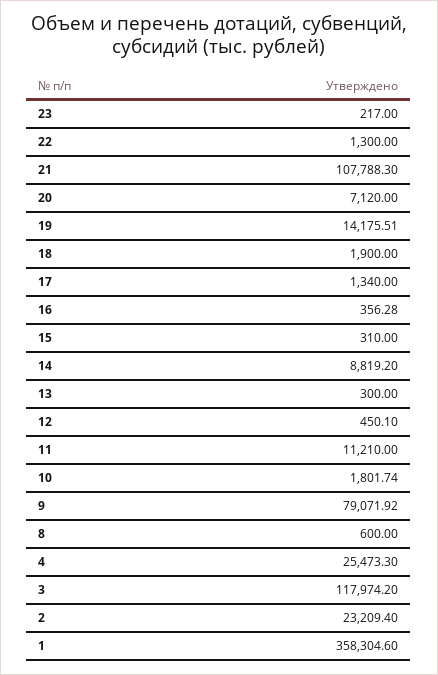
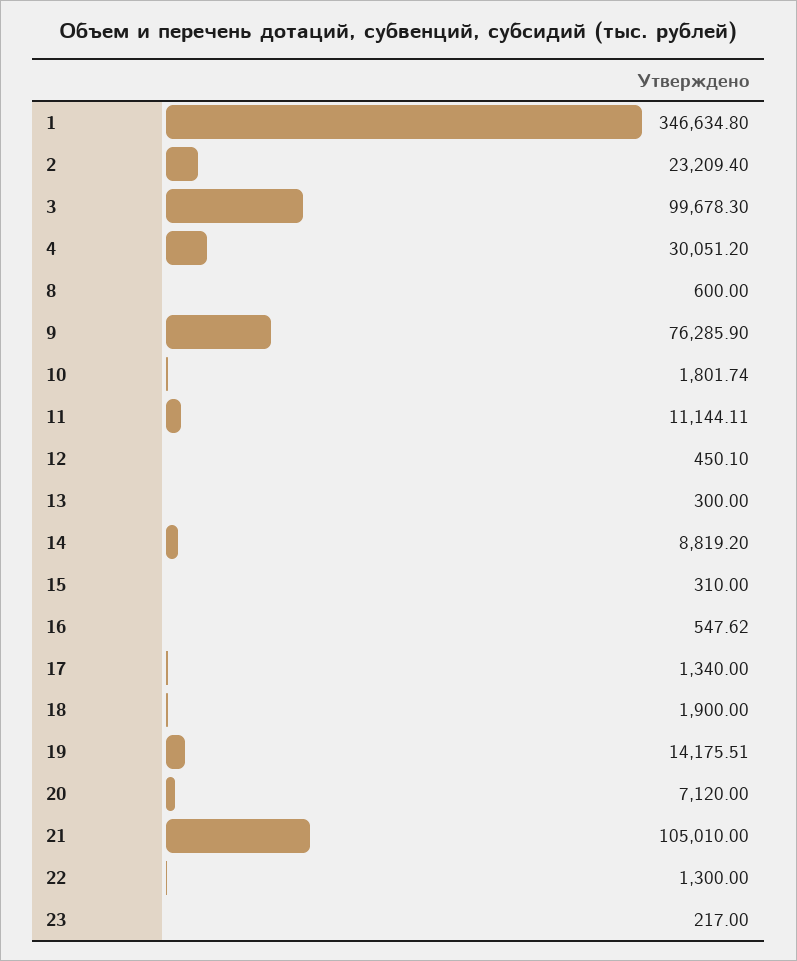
  {
    "23": 217,
    "22": 1300,
-   "21": 107788.3,
+   "21": 105010,
    "20": 7120,
    "19": 14175.51,
    "18": 1900,
    "17": 1340,
-   "16": 356.28,
+   "16": 547.62,
    "15": 310,
    "14": 8819.2,
    "13": 300,
    "12": 450.1,
-   "11": 11210,
+   "11": 11144.11,
    "10": 1801.74,
-   "9": 79071.92,
+   "9": 76285.9,
    "8": 600,
-   "4": 25473.3,
+   "4": 30051.2,
-   "3": 117974.2,
+   "3": 99678.3,
    "2": 23209.4,
-   "1": 358304.6
+   "1": 346634.8
  }

